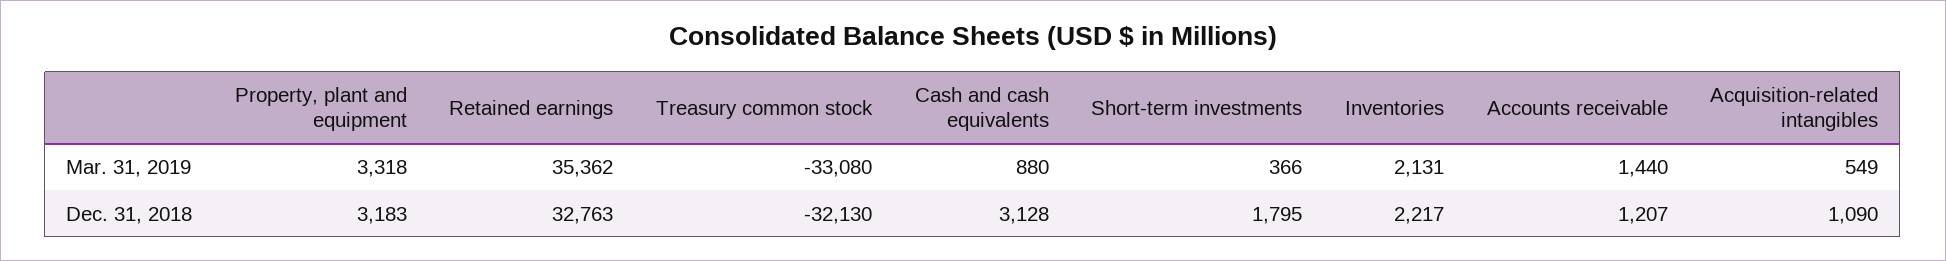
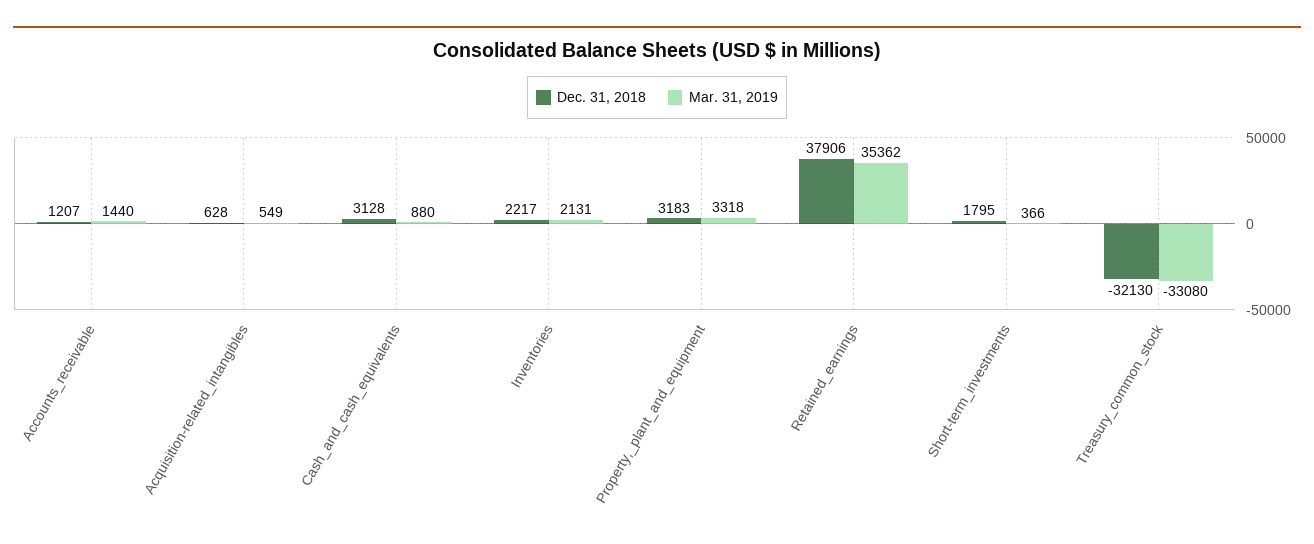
  {
    "Mar. 31, 2019": {
      "Property, plant and equipment": 3318,
      "Retained earnings": 35362,
      "Treasury common stock": -33080,
      "Cash and cash equivalents": 880,
      "Short-term investments": 366,
      "Inventories": 2131,
      "Accounts receivable": 1440,
      "Acquisition-related intangibles": 549
    },
    "Dec. 31, 2018": {
      "Property, plant and equipment": 3183,
-     "Retained earnings": 32763,
+     "Retained earnings": 37906,
      "Treasury common stock": -32130,
      "Cash and cash equivalents": 3128,
      "Short-term investments": 1795,
      "Inventories": 2217,
      "Accounts receivable": 1207,
-     "Acquisition-related intangibles": 1090
+     "Acquisition-related intangibles": 628
    }
  }

